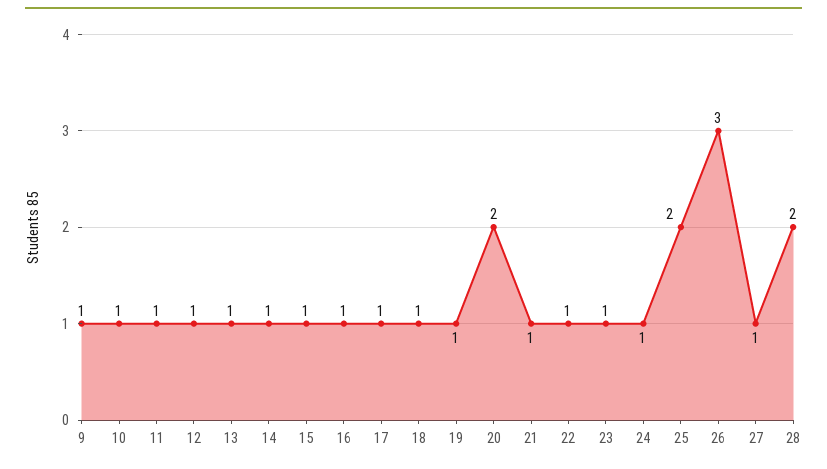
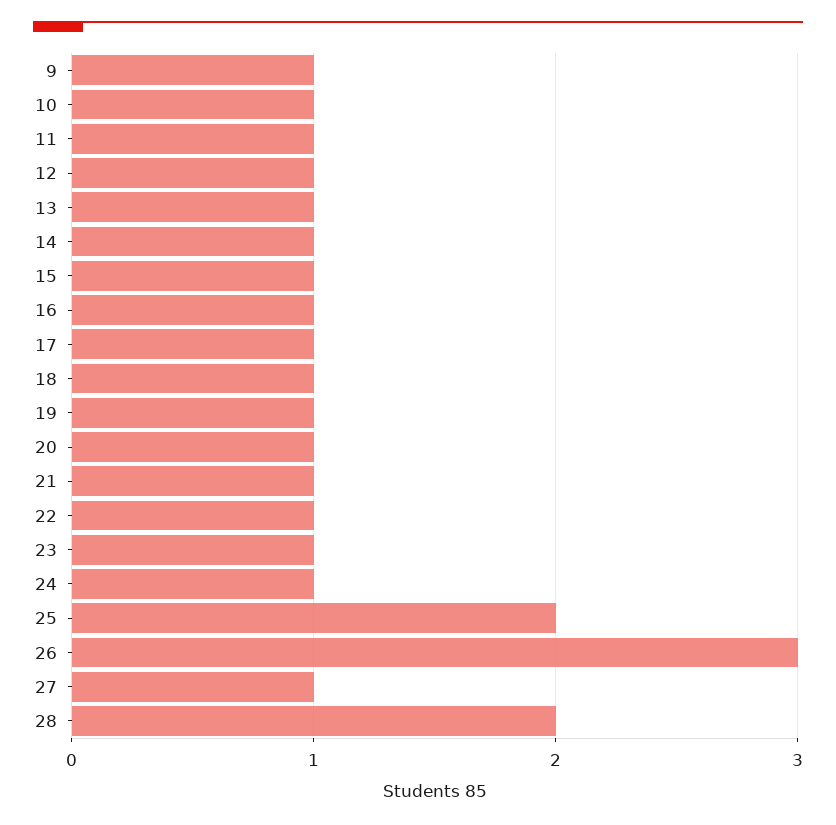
  {
    "9": 1,
    "10": 1,
    "11": 1,
    "12": 1,
    "13": 1,
    "14": 1,
    "15": 1,
    "16": 1,
    "17": 1,
    "18": 1,
    "19": 1,
-   "20": 2,
+   "20": 1,
    "21": 1,
    "22": 1,
    "23": 1,
    "24": 1,
    "25": 2,
    "26": 3,
    "27": 1,
    "28": 2
  }

